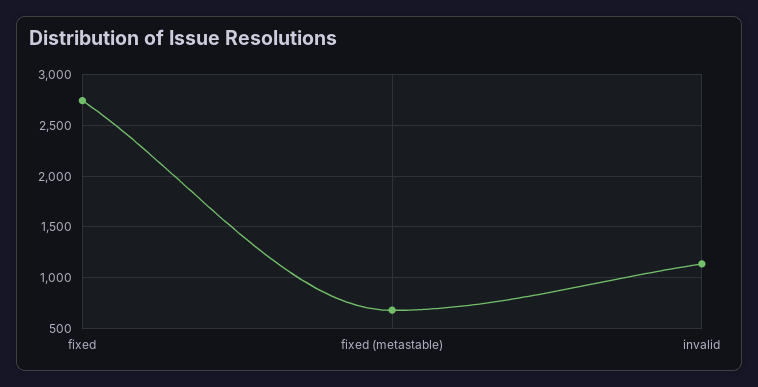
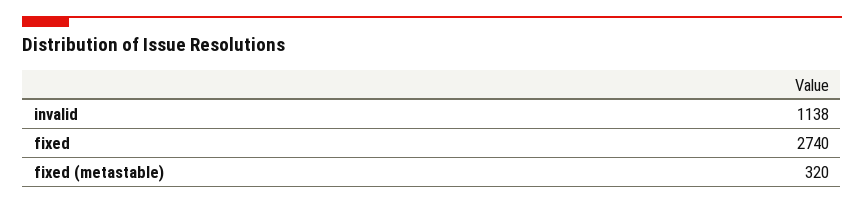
  {
    "fixed": 2740,
-   "fixed (metastable)": 700,
+   "fixed (metastable)": 320,
    "invalid": 1138
  }

